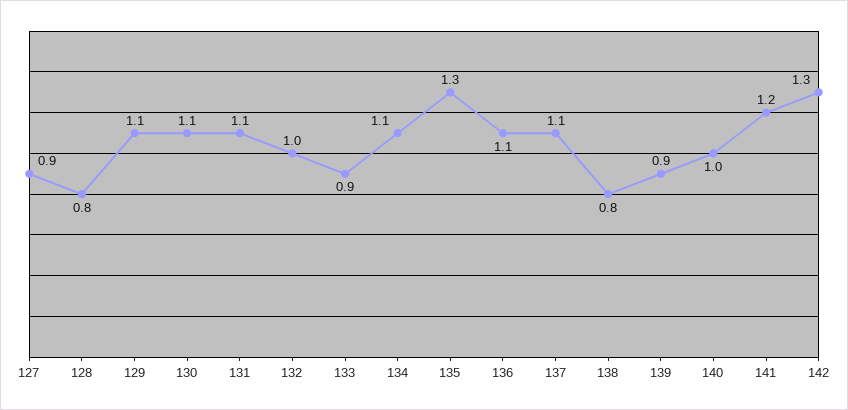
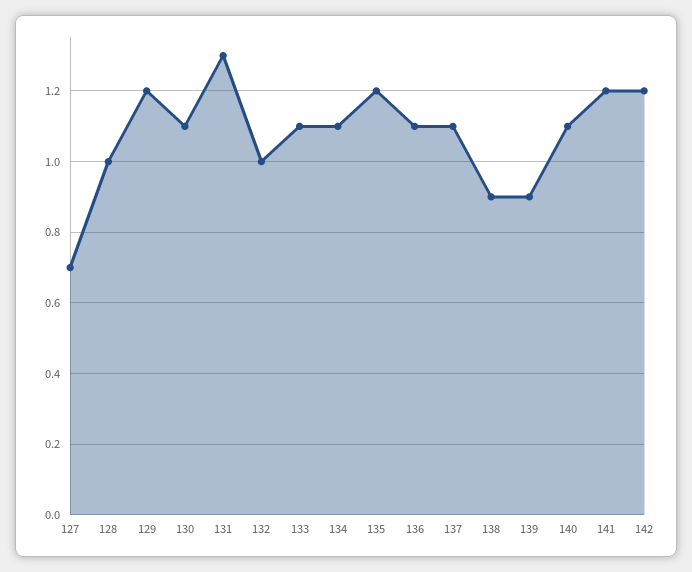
  {
-   "127": 0.9,
+   "127": 0.7,
-   "128": 0.8,
+   "128": 1,
-   "129": 1.1,
+   "129": 1.2,
    "130": 1.1,
-   "131": 1.1,
+   "131": 1.3,
    "132": 1,
-   "133": 0.9,
+   "133": 1.1,
    "134": 1.1,
-   "135": 1.3,
+   "135": 1.2,
    "136": 1.1,
    "137": 1.1,
-   "138": 0.8,
+   "138": 0.9,
    "139": 0.9,
-   "140": 1,
+   "140": 1.1,
    "141": 1.2,
-   "142": 1.3
+   "142": 1.2
  }

